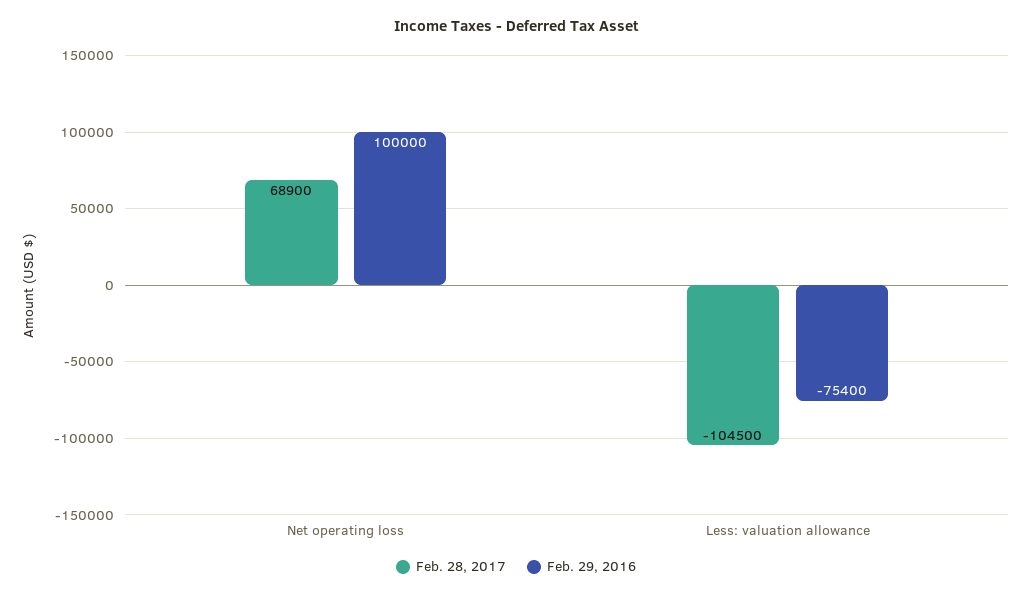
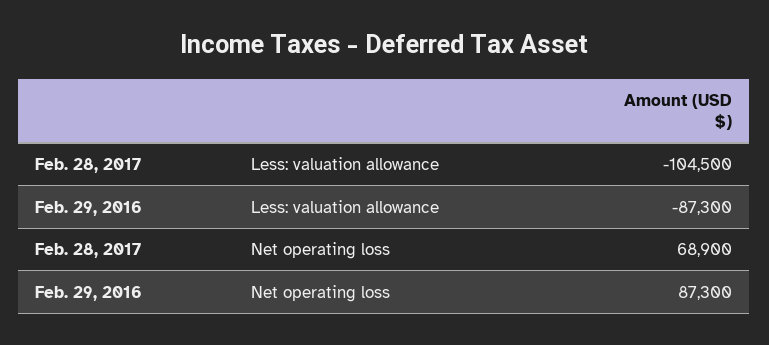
  {
    "Feb. 28, 2017": {
      "Net operating loss": 68900,
      "Less: valuation allowance": -104500
    },
    "Feb. 29, 2016": {
-     "Net operating loss": 100000,
+     "Net operating loss": 87300,
-     "Less: valuation allowance": -75400
+     "Less: valuation allowance": -87300
    }
  }

